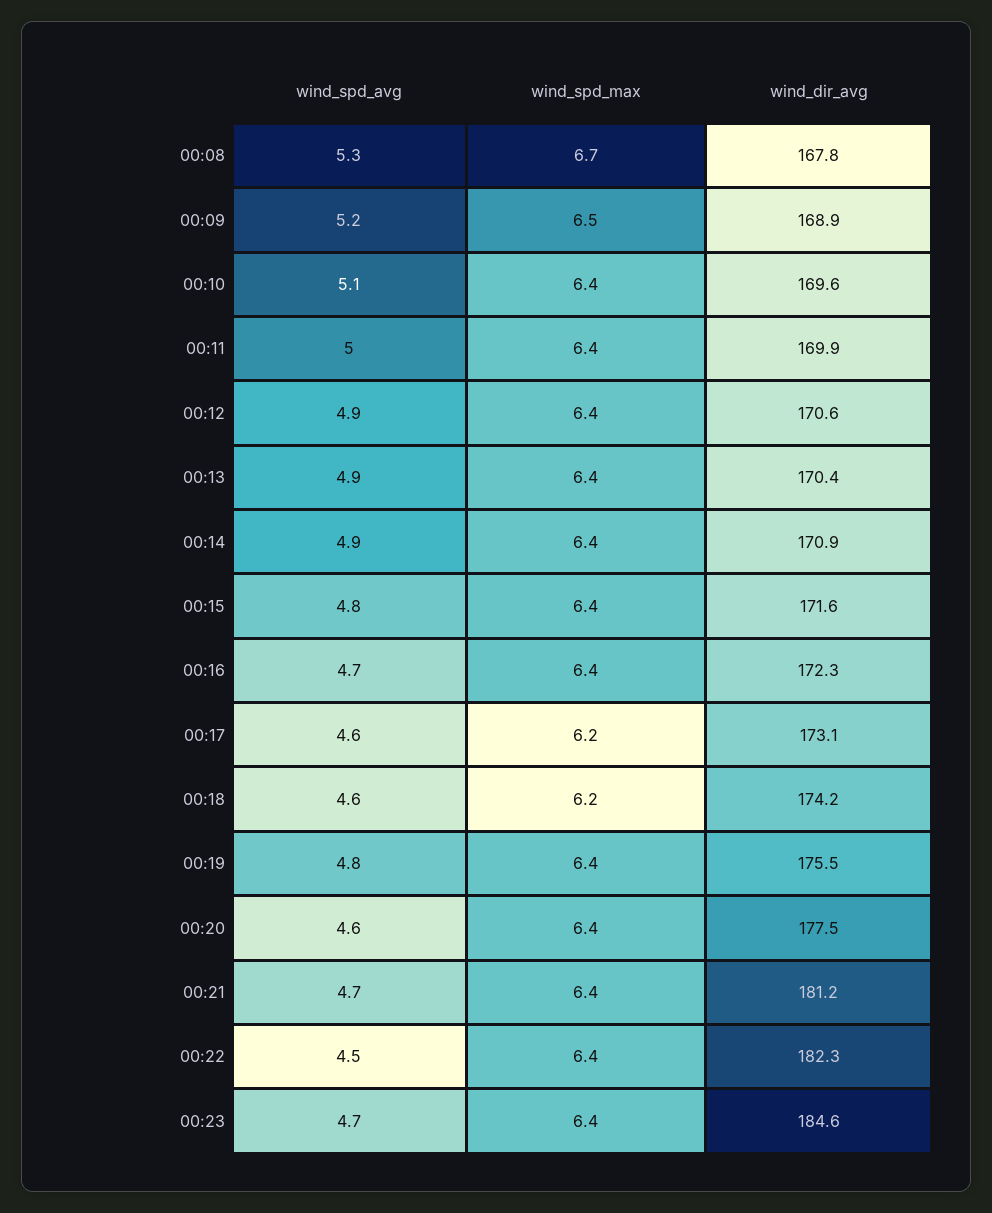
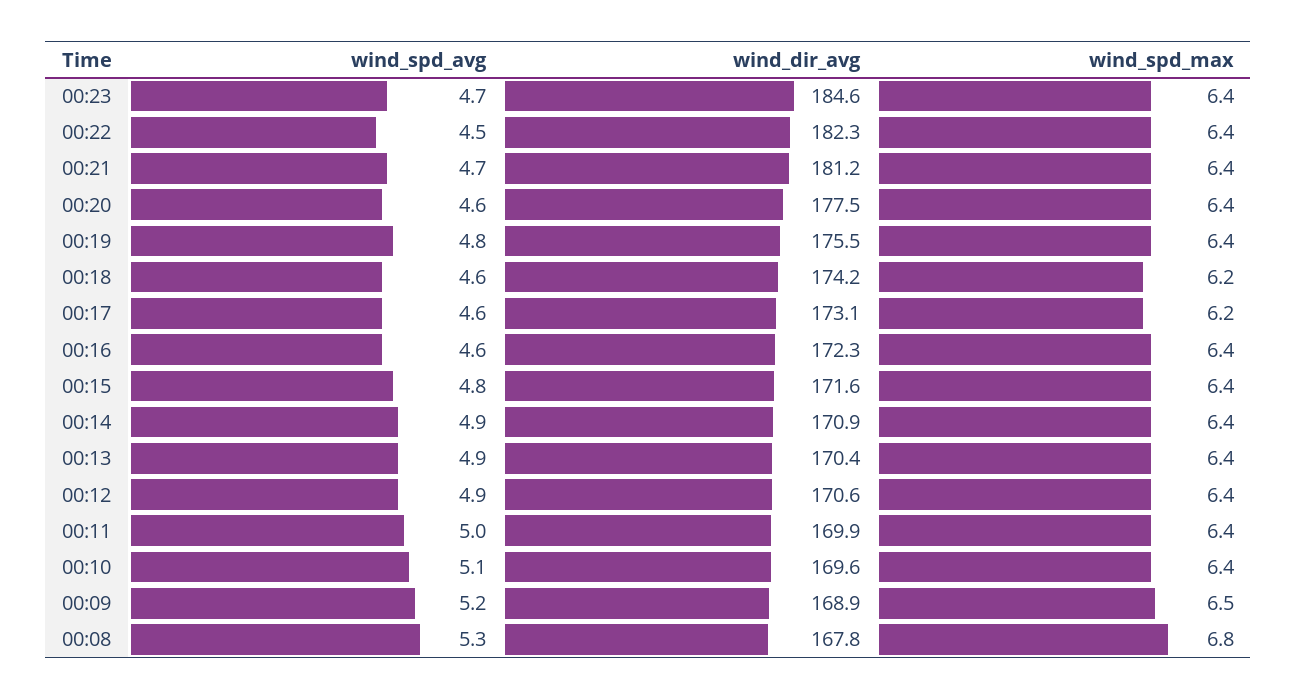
  {
    "wind_spd_avg": {
      "00:08": 5.3,
      "00:09": 5.2,
      "00:10": 5.1,
      "00:11": 5,
      "00:12": 4.9,
      "00:13": 4.9,
      "00:14": 4.9,
      "00:15": 4.8,
-     "00:16": 4.7,
+     "00:16": 4.6,
      "00:17": 4.6,
      "00:18": 4.6,
      "00:19": 4.8,
      "00:20": 4.6,
      "00:21": 4.7,
      "00:22": 4.5,
      "00:23": 4.7
    },
    "wind_spd_max": {
-     "00:08": 6.7,
+     "00:08": 6.8,
      "00:09": 6.5,
      "00:10": 6.4,
      "00:11": 6.4,
      "00:12": 6.4,
      "00:13": 6.4,
      "00:14": 6.4,
      "00:15": 6.4,
      "00:16": 6.4,
      "00:17": 6.2,
      "00:18": 6.2,
      "00:19": 6.4,
      "00:20": 6.4,
      "00:21": 6.4,
      "00:22": 6.4,
      "00:23": 6.4
    },
    "wind_dir_avg": {
      "00:08": 167.8,
      "00:09": 168.9,
      "00:10": 169.6,
      "00:11": 169.9,
      "00:12": 170.6,
      "00:13": 170.4,
      "00:14": 170.9,
      "00:15": 171.6,
      "00:16": 172.3,
      "00:17": 173.1,
      "00:18": 174.2,
      "00:19": 175.5,
      "00:20": 177.5,
      "00:21": 181.2,
      "00:22": 182.3,
      "00:23": 184.6
    }
  }

